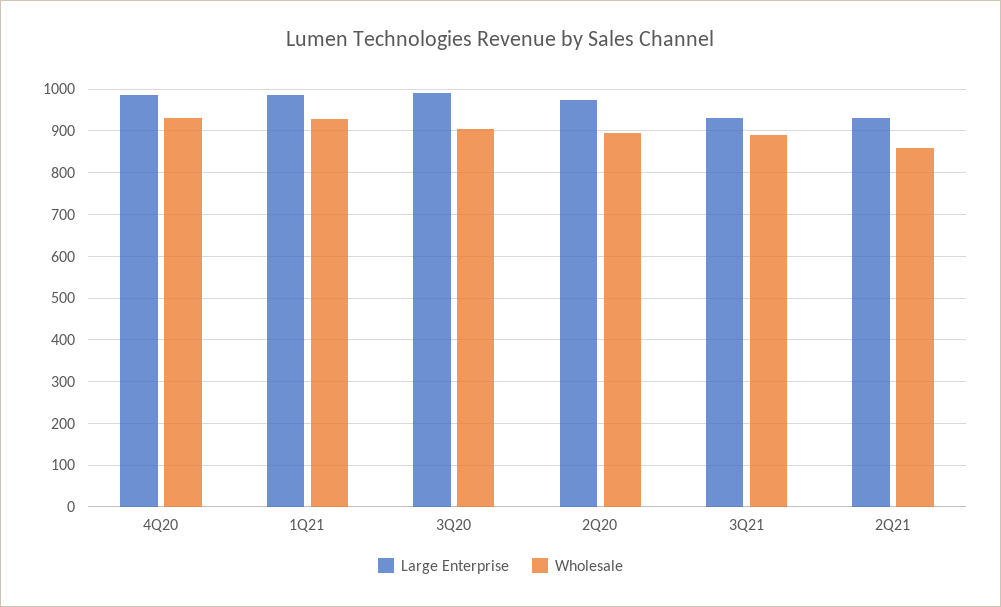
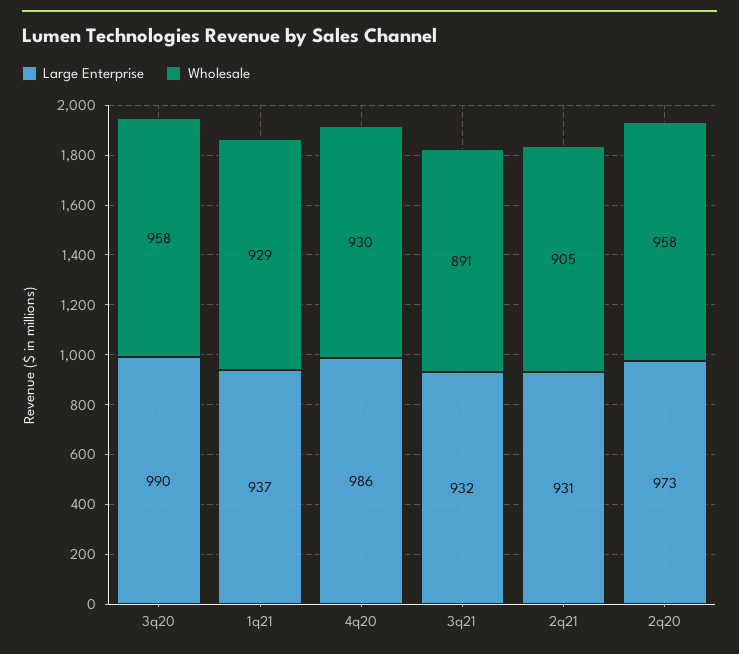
  {
    "Large Enterprise": {
      "4Q20": 986,
-     "1Q21": 980,
+     "1Q21": 937,
      "3Q20": 990,
      "2Q20": 973,
      "3Q21": 932,
      "2Q21": 931
    },
    "Wholesale": {
      "4Q20": 930,
      "1Q21": 929,
-     "3Q20": 900,
+     "3Q20": 958,
-     "2Q20": 900,
+     "2Q20": 958,
      "3Q21": 891,
-     "2Q21": 860
+     "2Q21": 905
    }
  }

